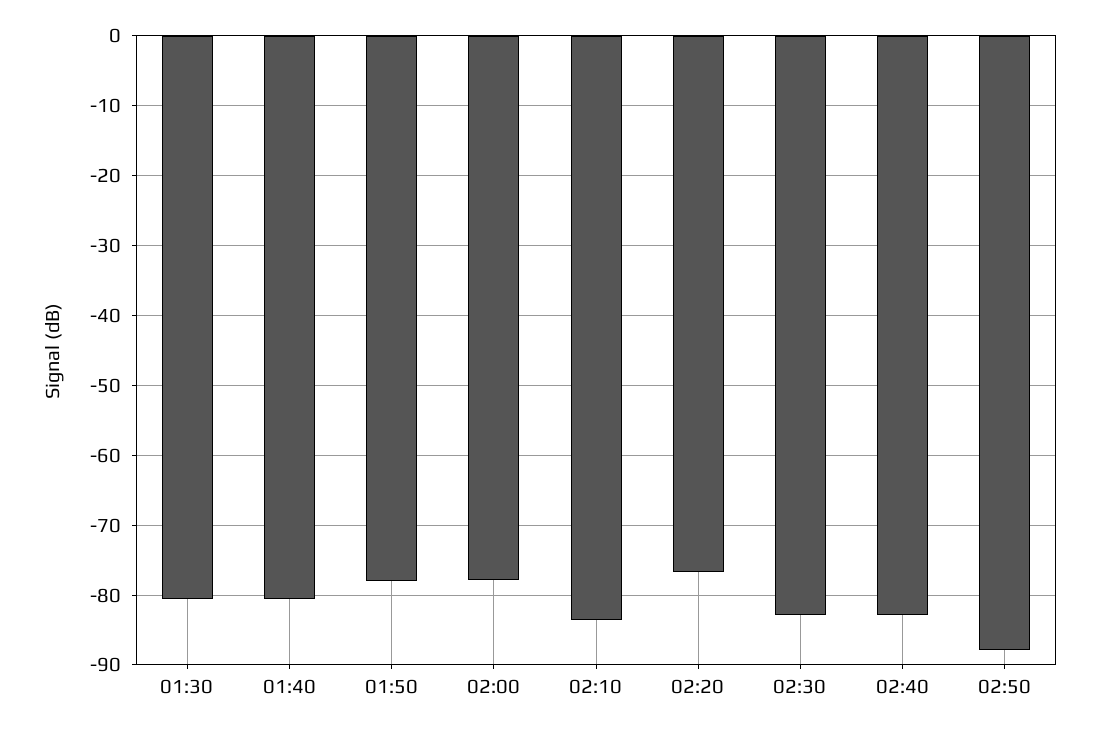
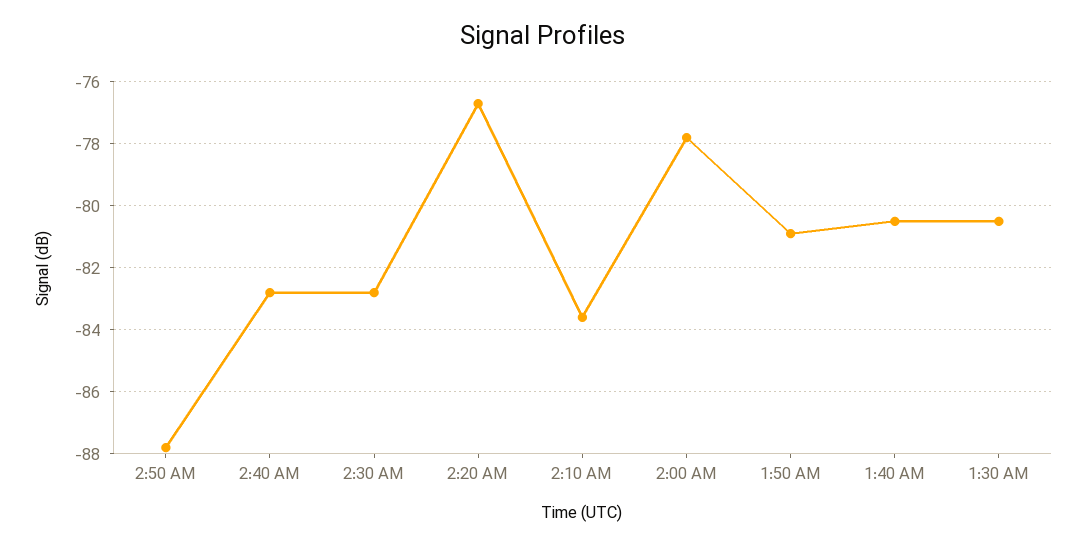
  {
    "01:30": -80.5,
    "01:40": -80.5,
-   "01:50": -78,
+   "01:50": -81,
    "02:00": -78,
    "02:10": -83.5,
    "02:20": -76.5,
    "02:30": -83,
    "02:40": -83,
    "02:50": -88
  }

